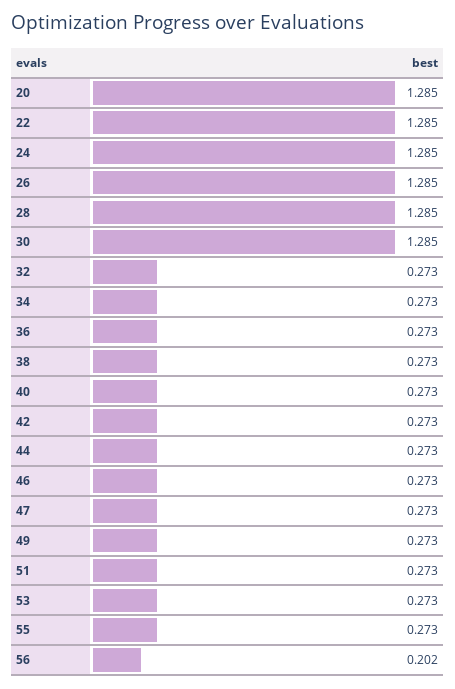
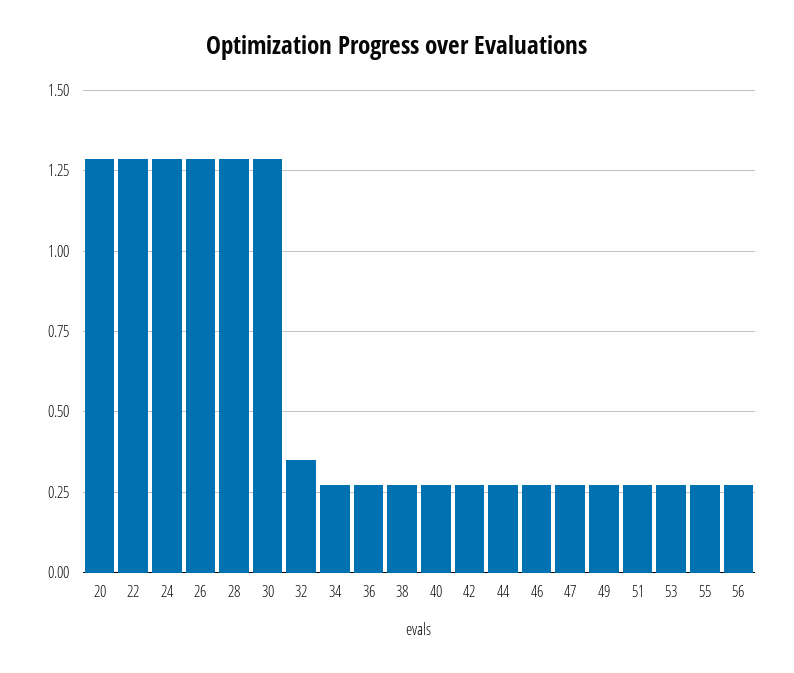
  {
    "20": 1.285,
    "22": 1.285,
    "24": 1.285,
    "26": 1.285,
    "28": 1.285,
    "30": 1.285,
-   "32": 0.273,
+   "32": 0.35,
    "34": 0.273,
    "36": 0.273,
    "38": 0.273,
    "40": 0.273,
    "42": 0.273,
    "44": 0.273,
    "46": 0.273,
    "47": 0.273,
    "49": 0.273,
    "51": 0.273,
    "53": 0.273,
    "55": 0.273,
-   "56": 0.202
+   "56": 0.275
  }

